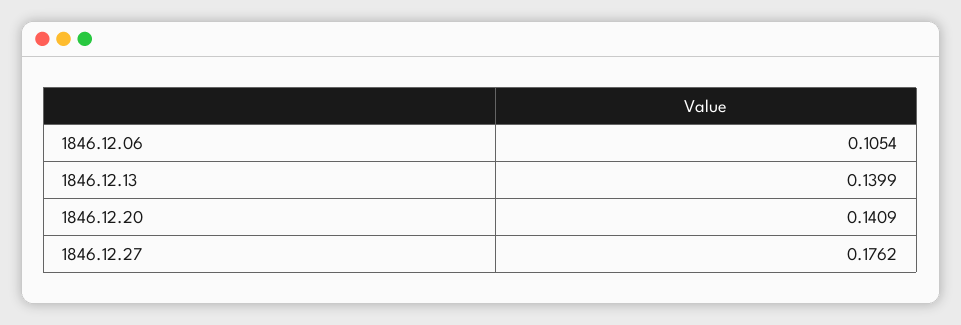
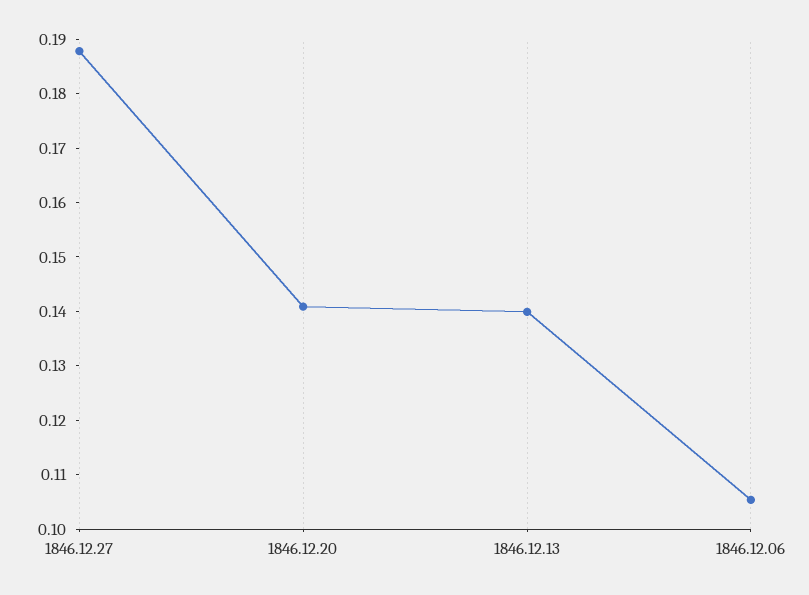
  {
    "1846.12.06": 0.1054,
    "1846.12.13": 0.1399,
    "1846.12.20": 0.1409,
-   "1846.12.27": 0.1762
+   "1846.12.27": 0.188
  }

